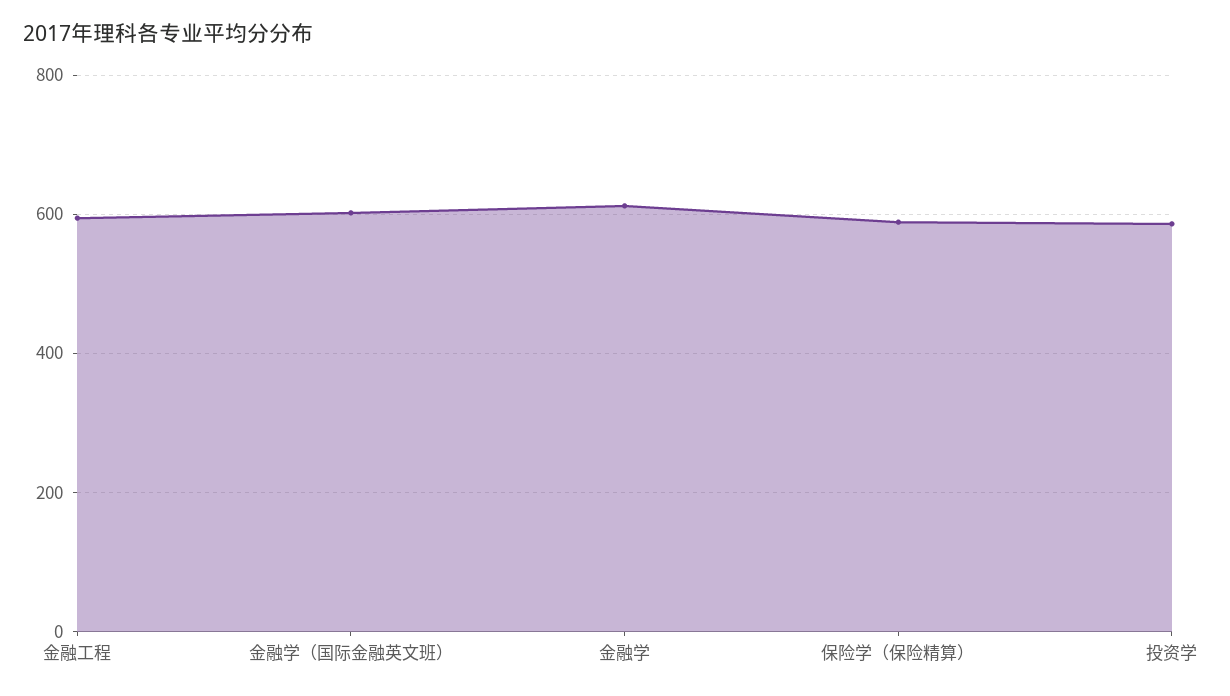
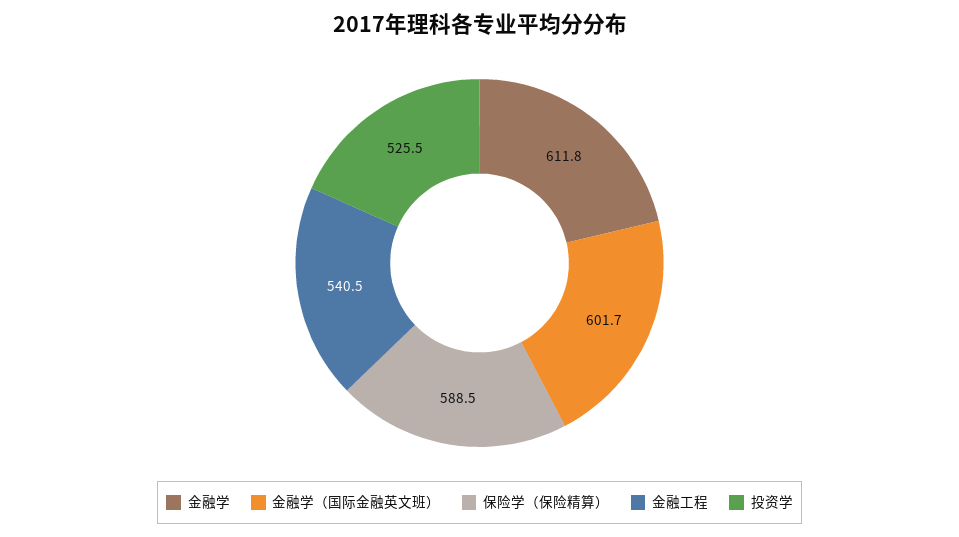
  {
-   "金融工程": 600,
+   "金融工程": 540.5,
    "金融学（国际金融英文班）": 601.7,
    "金融学": 611.8,
    "保险学（保险精算）": 588.5,
-   "投资学": 580
+   "投资学": 525.5
  }

